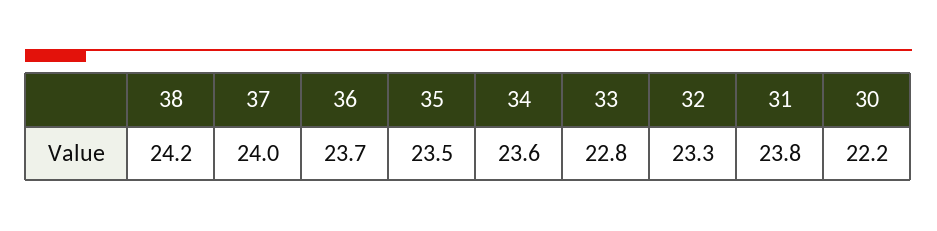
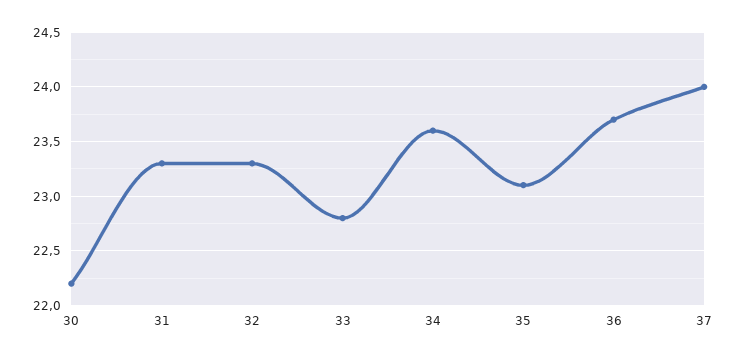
  {
-   "38": 24.2,
    "37": 24,
    "36": 23.7,
-   "35": 23.5,
+   "35": 23.1,
    "34": 23.6,
    "33": 22.8,
    "32": 23.3,
-   "31": 23.8,
+   "31": 23.3,
    "30": 22.2
  }

